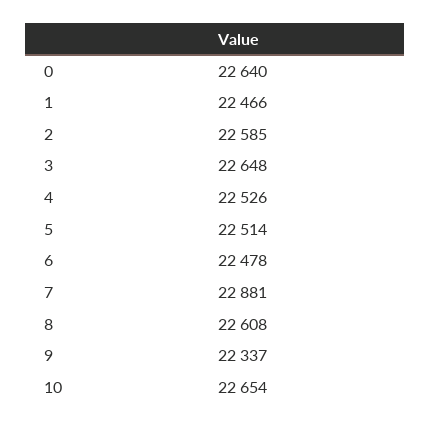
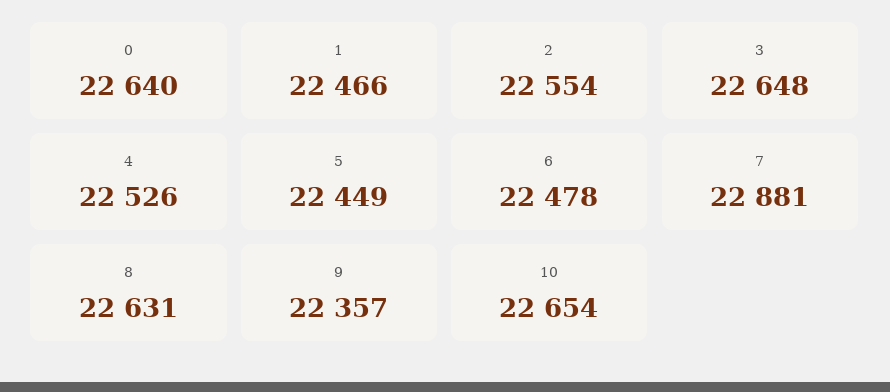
  {
    "0": 22640,
    "1": 22466,
-   "2": 22585,
+   "2": 22554,
    "3": 22648,
    "4": 22526,
-   "5": 22514,
+   "5": 22449,
    "6": 22478,
    "7": 22881,
-   "8": 22608,
+   "8": 22631,
-   "9": 22337,
+   "9": 22357,
    "10": 22654
  }

